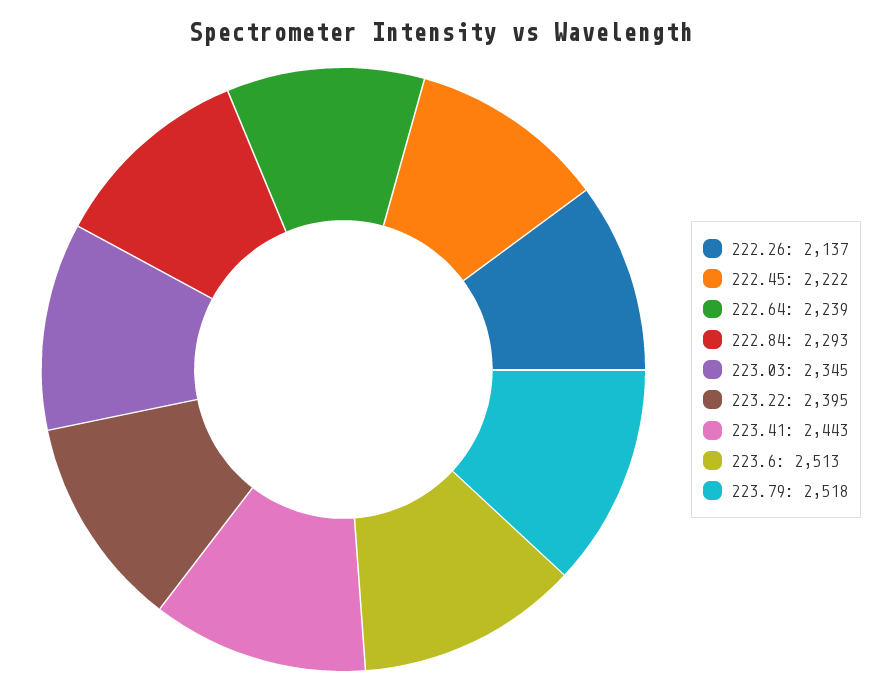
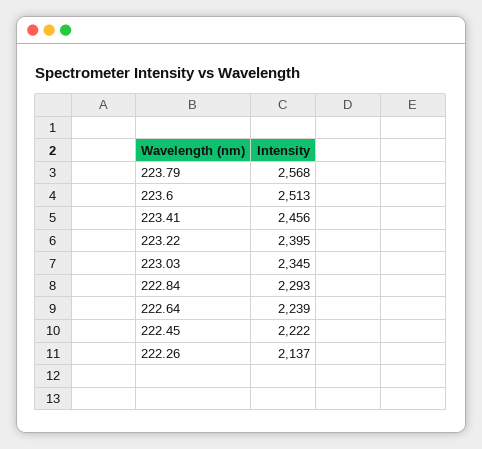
  {
    "222.26": 2137,
    "222.45": 2222,
    "222.64": 2239,
    "222.84": 2293,
    "223.03": 2345,
    "223.22": 2395,
-   "223.41": 2443,
+   "223.41": 2456,
    "223.6": 2513,
-   "223.79": 2518
+   "223.79": 2568
  }

